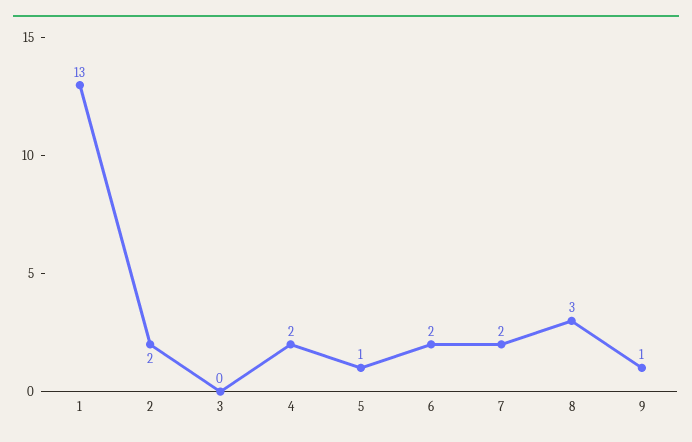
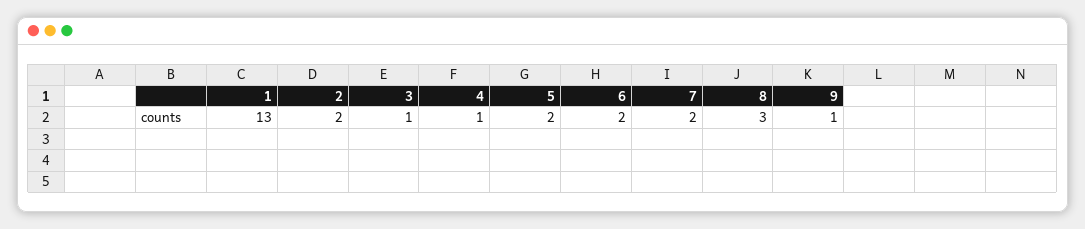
  {
    "1": 13,
    "2": 2,
-   "3": 0,
+   "3": 1,
-   "4": 2,
+   "4": 1,
-   "5": 1,
+   "5": 2,
    "6": 2,
    "7": 2,
    "8": 3,
    "9": 1
  }

